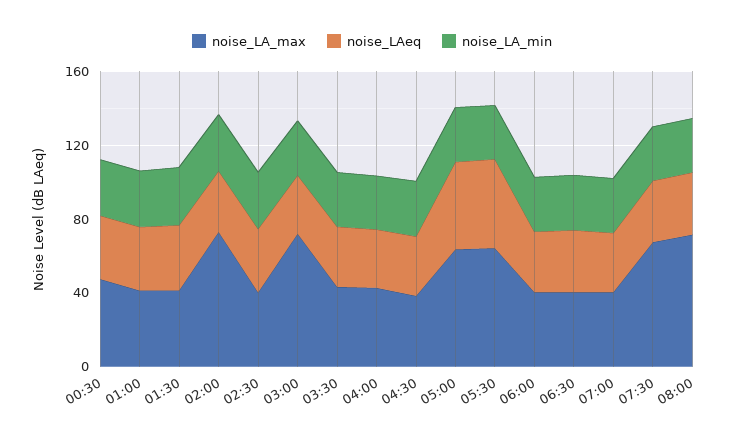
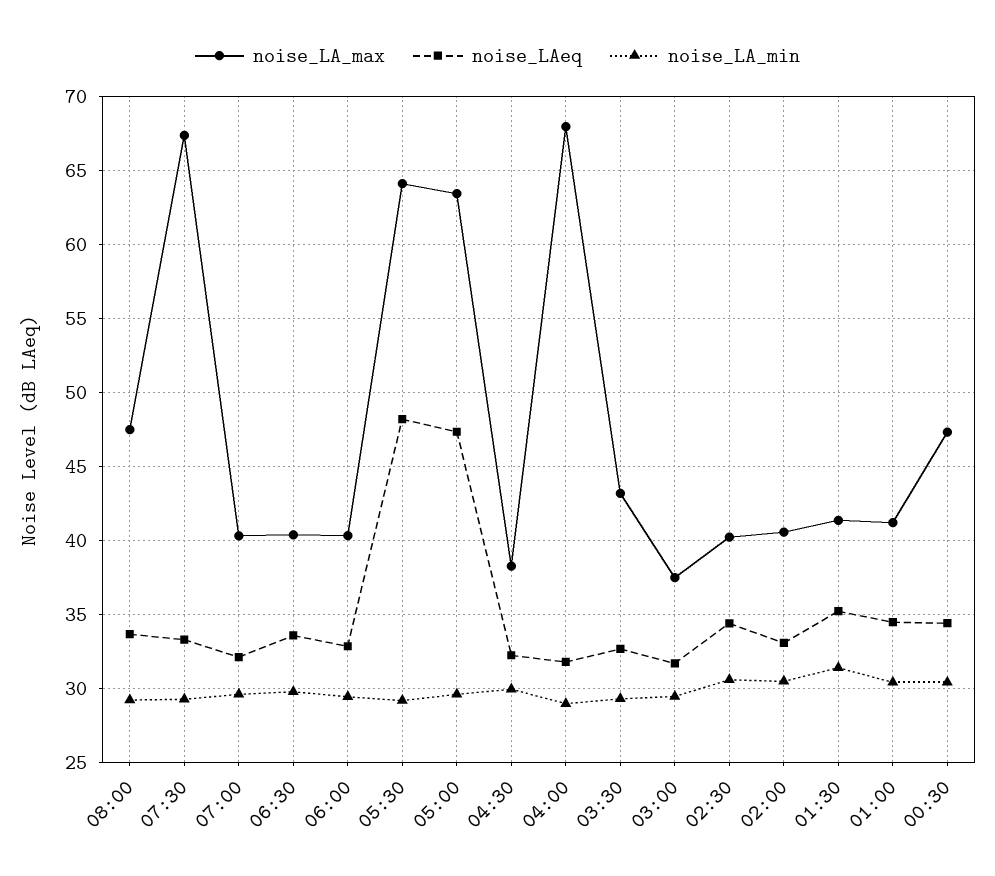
  {
    "noise_LA_max": {
      "00:30": 47.5,
      "01:00": 41,
      "01:30": 41.5,
-     "02:00": 70,
+     "02:00": 40.5,
      "02:30": 40,
-     "03:00": 70,
+     "03:00": 37.5,
      "03:30": 43,
-     "04:00": 40,
+     "04:00": 68,
      "04:30": 38.5,
      "05:00": 63.5,
      "05:30": 64,
      "06:00": 40.5,
      "06:30": 40.5,
      "07:00": 40.5,
      "07:30": 67.5,
-     "08:00": 70
+     "08:00": 47.5
    },
    "noise_LAeq": {
      "00:30": 34.5,
      "01:00": 34.5,
      "01:30": 35,
      "02:00": 33,
      "02:30": 34.5,
      "03:00": 31.5,
      "03:30": 32.5,
      "04:00": 32,
      "04:30": 32,
      "05:00": 47.5,
      "05:30": 48,
      "06:00": 33,
      "06:30": 33.5,
      "07:00": 32,
      "07:30": 33.5,
      "08:00": 33.5
    },
    "noise_LA_min": {
      "00:30": 30.5,
      "01:00": 30.5,
      "01:30": 31.5,
      "02:00": 30.5,
      "02:30": 30.5,
      "03:00": 29.5,
      "03:30": 29.5,
      "04:00": 29,
      "04:30": 30,
      "05:00": 29.5,
      "05:30": 29,
      "06:00": 29.5,
      "06:30": 30,
      "07:00": 29.5,
      "07:30": 29.5,
      "08:00": 29
    }
  }

